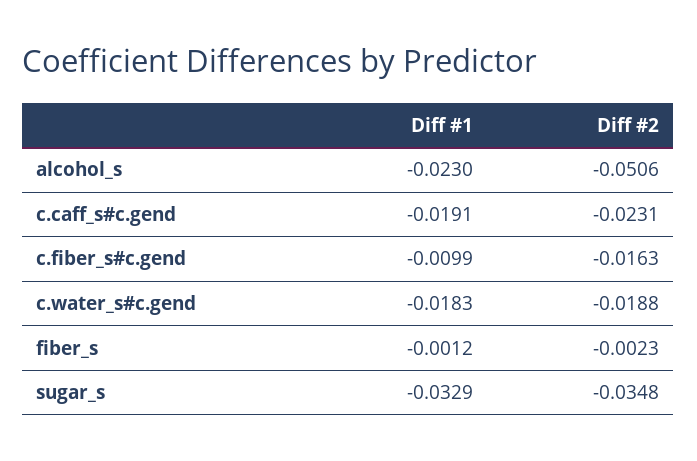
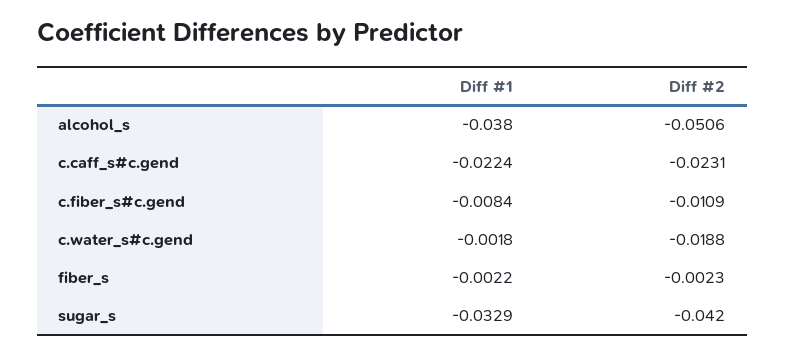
  {
    "Diff #1": {
-     "alcohol_s": -0.023,
+     "alcohol_s": -0.038,
-     "c.caff_s#c.gend": -0.0191,
+     "c.caff_s#c.gend": -0.0224,
-     "c.fiber_s#c.gend": -0.0099,
+     "c.fiber_s#c.gend": -0.0084,
-     "c.water_s#c.gend": -0.0183,
+     "c.water_s#c.gend": -0.0018,
-     "fiber_s": -0.0012,
+     "fiber_s": -0.0022,
      "sugar_s": -0.0329
    },
    "Diff #2": {
      "alcohol_s": -0.0506,
      "c.caff_s#c.gend": -0.0231,
-     "c.fiber_s#c.gend": -0.0163,
+     "c.fiber_s#c.gend": -0.0109,
      "c.water_s#c.gend": -0.0188,
      "fiber_s": -0.0023,
-     "sugar_s": -0.0348
+     "sugar_s": -0.042
    }
  }

